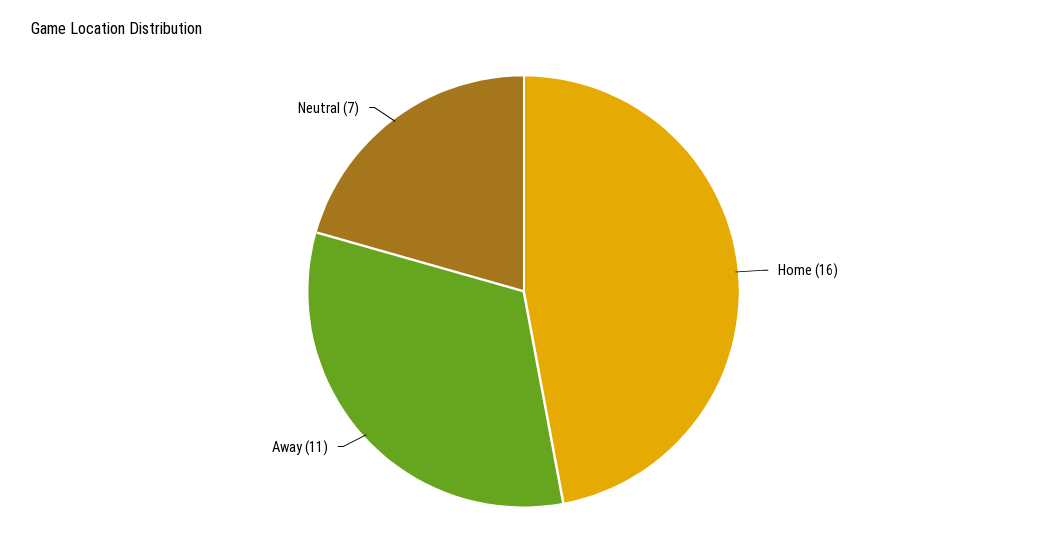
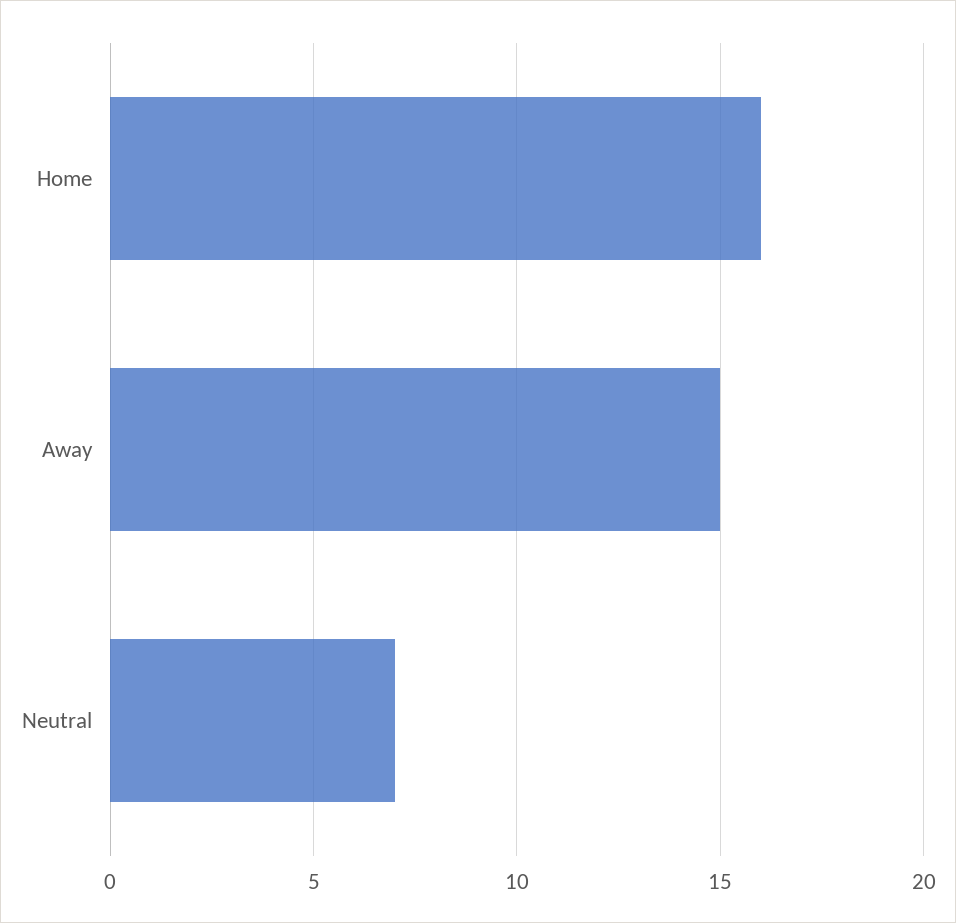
  {
    "Home": 16,
-   "Away": 11,
+   "Away": 15,
    "Neutral": 7
  }

